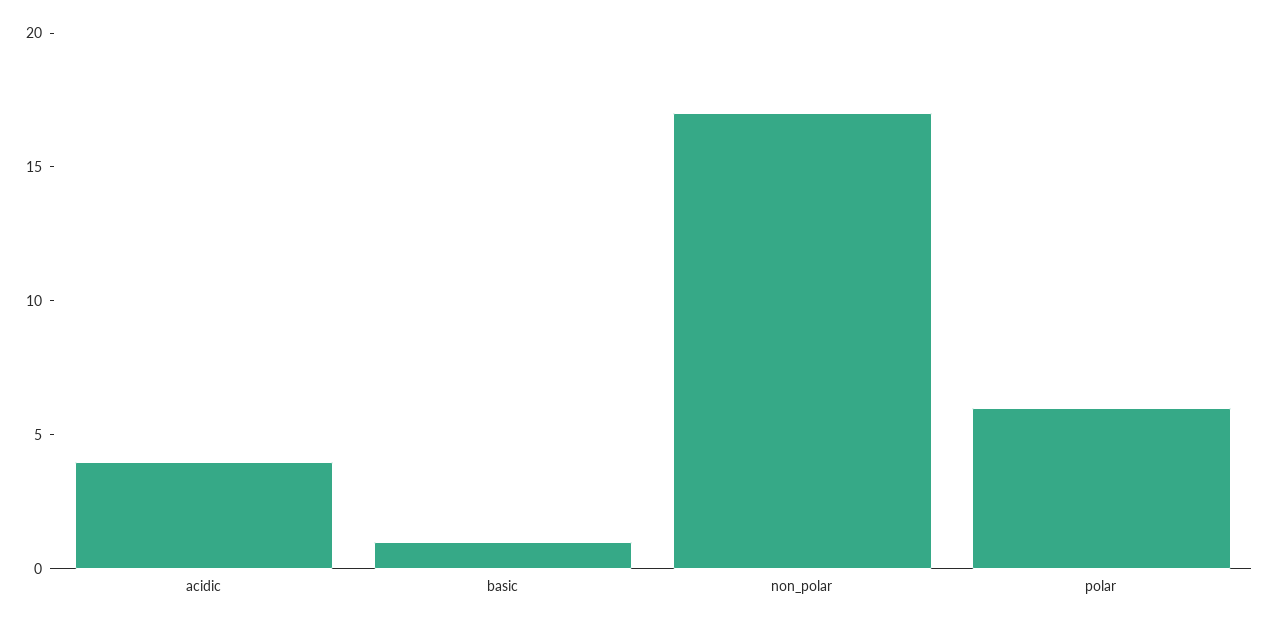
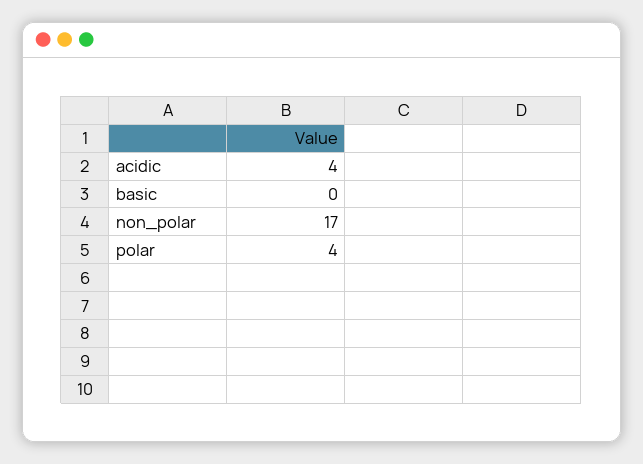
  {
    "acidic": 4,
-   "basic": 1,
+   "basic": 0,
    "non_polar": 17,
-   "polar": 6
+   "polar": 4
  }

